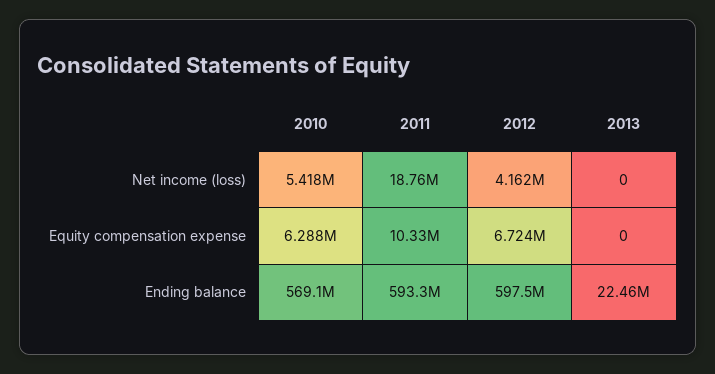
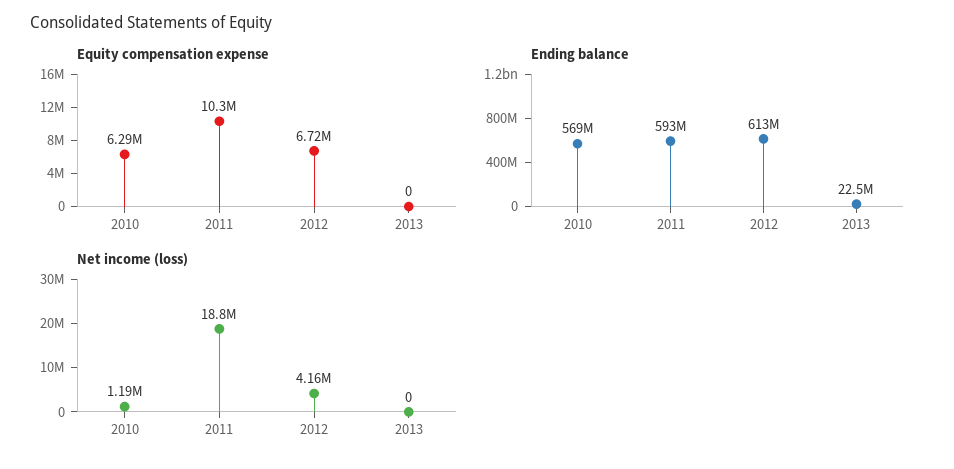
  {
    "Net income (loss)": {
-     "2010": 5418000,
+     "2010": 1190000,
      "2011": 18760000,
      "2012": 4162000,
      "2013": 0
    },
    "Equity compensation expense": {
      "2010": 6288000,
      "2011": 10330000,
      "2012": 6724000,
      "2013": 0
    },
    "Ending balance": {
      "2010": 569100000,
      "2011": 593300000,
-     "2012": 597500000,
+     "2012": 613000000,
      "2013": 22460000
    }
  }

